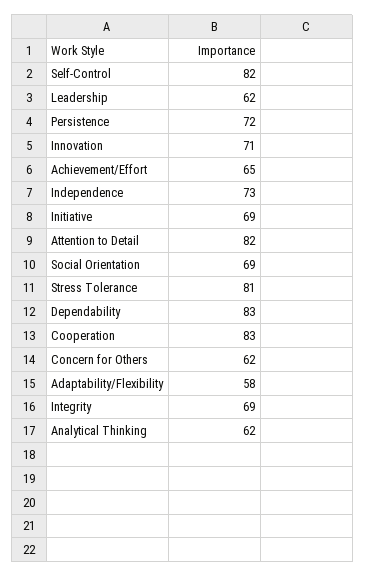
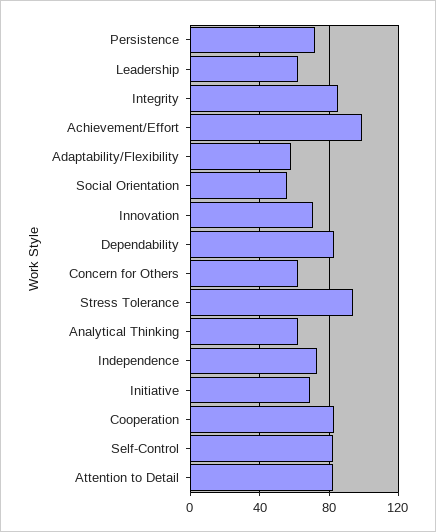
  {
    "Self-Control": 82,
    "Leadership": 62,
    "Persistence": 72,
    "Innovation": 71,
-   "Achievement/Effort": 65,
+   "Achievement/Effort": 100,
    "Independence": 73,
    "Initiative": 69,
    "Attention to Detail": 82,
-   "Social Orientation": 69,
+   "Social Orientation": 55,
-   "Stress Tolerance": 81,
+   "Stress Tolerance": 95,
    "Dependability": 83,
    "Cooperation": 83,
    "Concern for Others": 62,
    "Adaptability/Flexibility": 58,
-   "Integrity": 69,
+   "Integrity": 85,
    "Analytical Thinking": 62
  }

